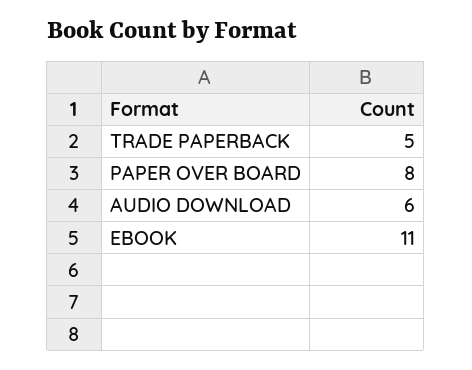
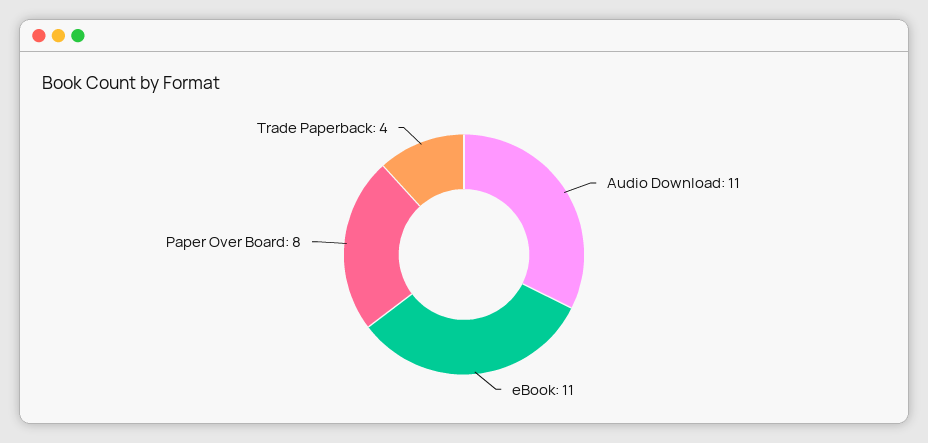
  {
-   "TRADE PAPERBACK": 5,
+   "TRADE PAPERBACK": 4,
    "PAPER OVER BOARD": 8,
-   "AUDIO DOWNLOAD": 6,
+   "AUDIO DOWNLOAD": 11,
    "EBOOK": 11
  }

